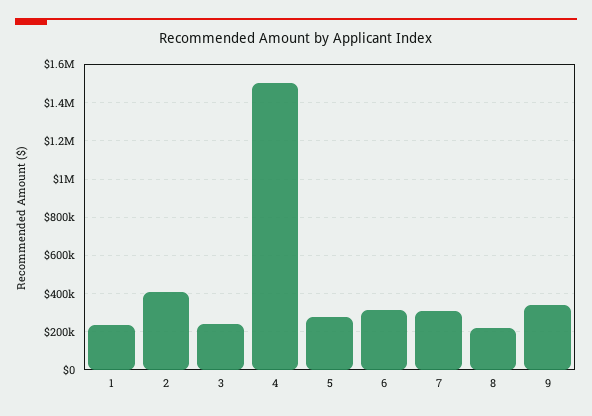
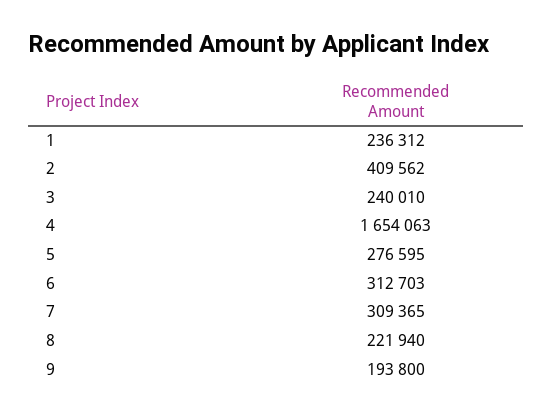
  {
    "1": 236312,
    "2": 409562,
    "3": 240010,
-   "4": 1500000,
+   "4": 1654063,
    "5": 276595,
    "6": 312703,
    "7": 309365,
    "8": 221940,
-   "9": 350000
+   "9": 193800
  }

